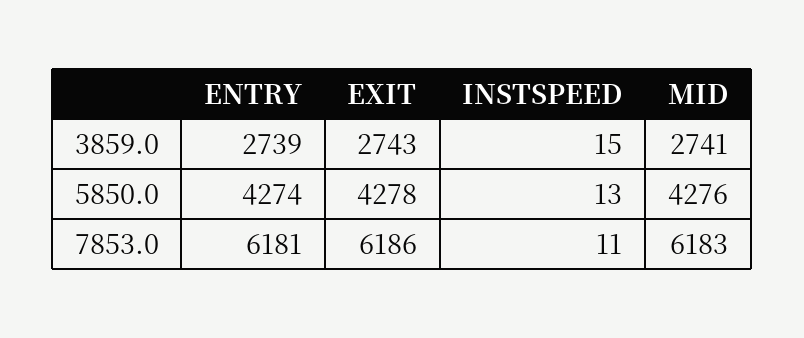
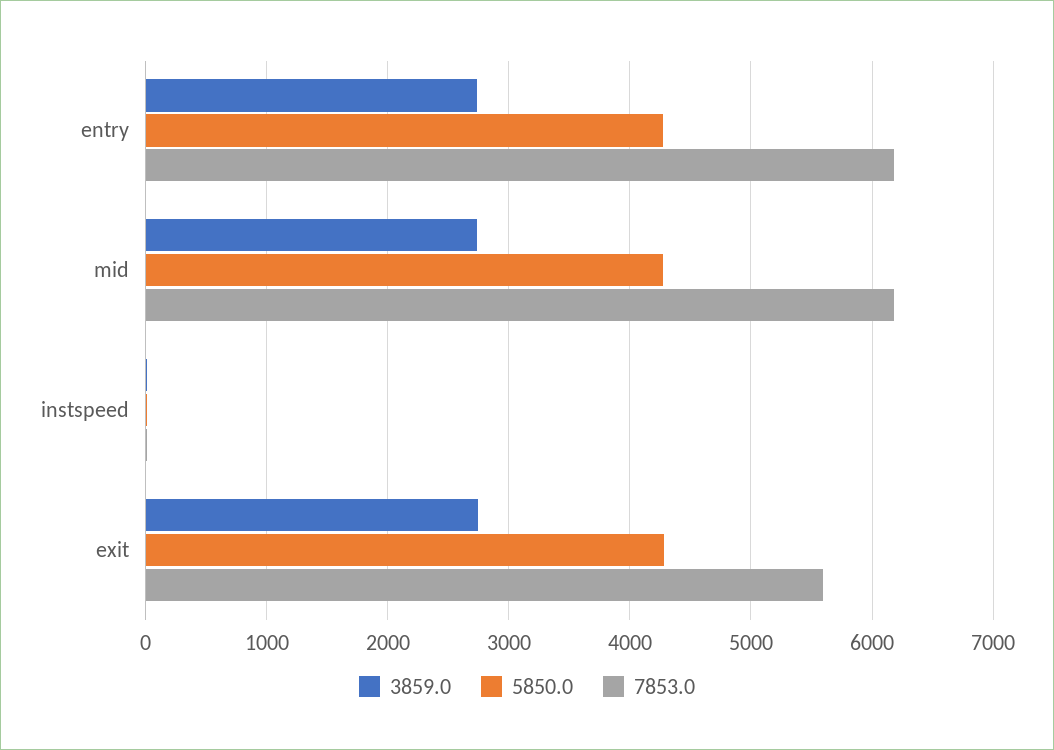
  {
    "3859.0": {
      "ENTRY": 2739,
      "EXIT": 2743,
      "INSTSPEED": 15,
      "MID": 2741
    },
    "5850.0": {
      "ENTRY": 4274,
      "EXIT": 4278,
      "INSTSPEED": 13,
      "MID": 4276
    },
    "7853.0": {
      "ENTRY": 6181,
-     "EXIT": 6186,
+     "EXIT": 5600,
      "INSTSPEED": 11,
      "MID": 6183
    }
  }

